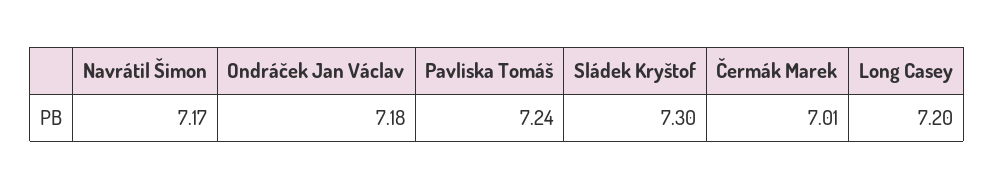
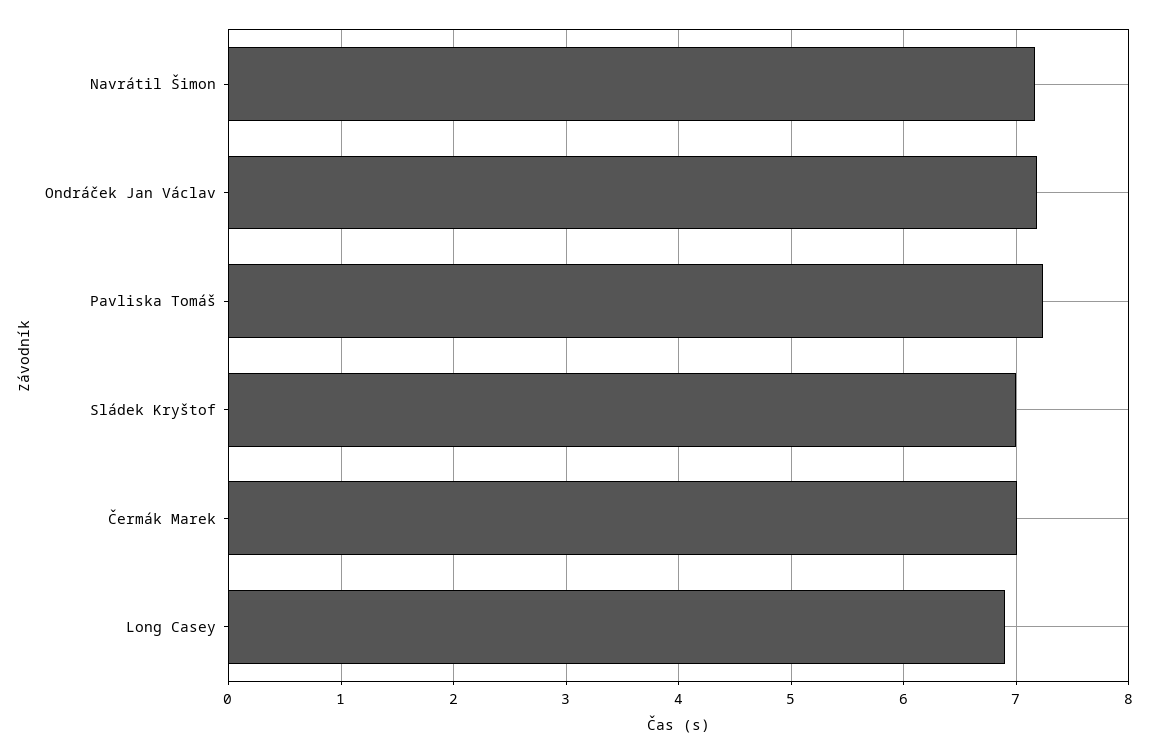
  {
    "Navrátil Šimon": 7.17,
    "Ondráček Jan Václav": 7.18,
    "Pavliska Tomáš": 7.24,
-   "Sládek Kryštof": 7.3,
+   "Sládek Kryštof": 7,
    "Čermák Marek": 7.01,
-   "Long Casey": 7.2
+   "Long Casey": 6.9
  }

